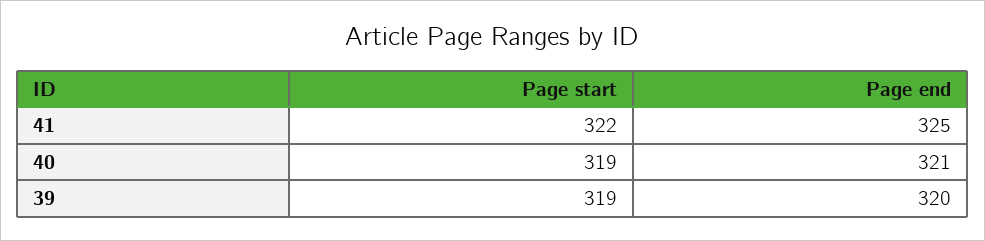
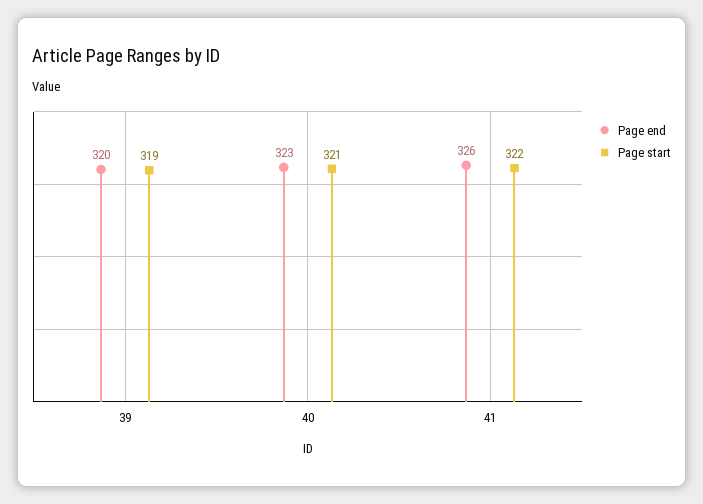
  {
    "Page start": {
      "41": 322,
-     "40": 319,
+     "40": 321,
      "39": 319
    },
    "Page end": {
-     "41": 325,
+     "41": 326,
-     "40": 321,
+     "40": 323,
      "39": 320
    }
  }

